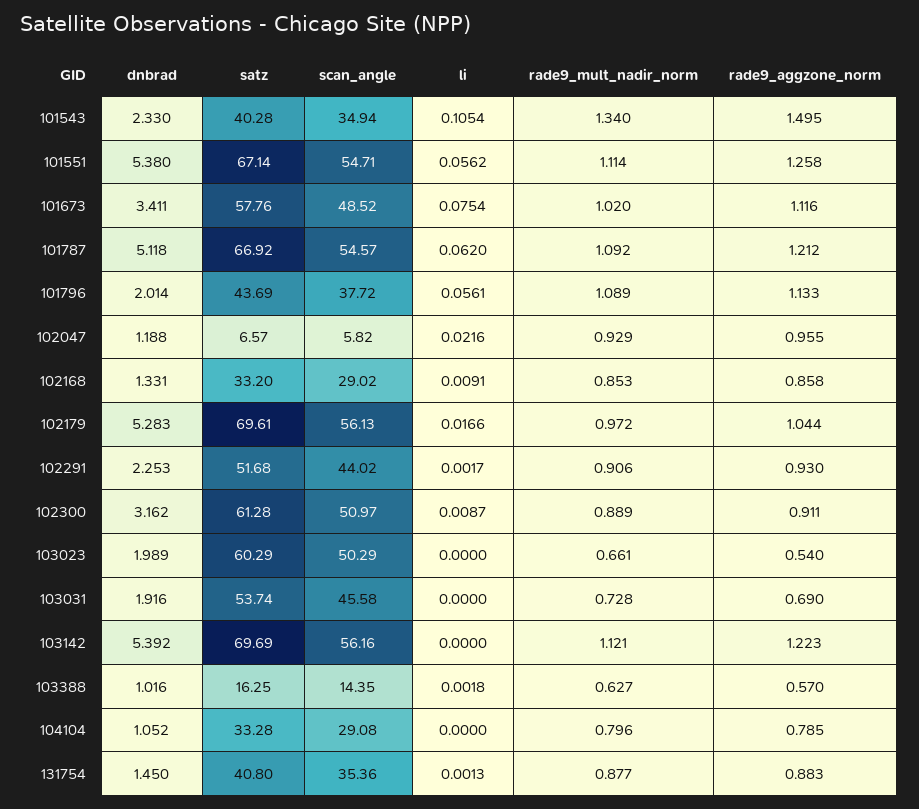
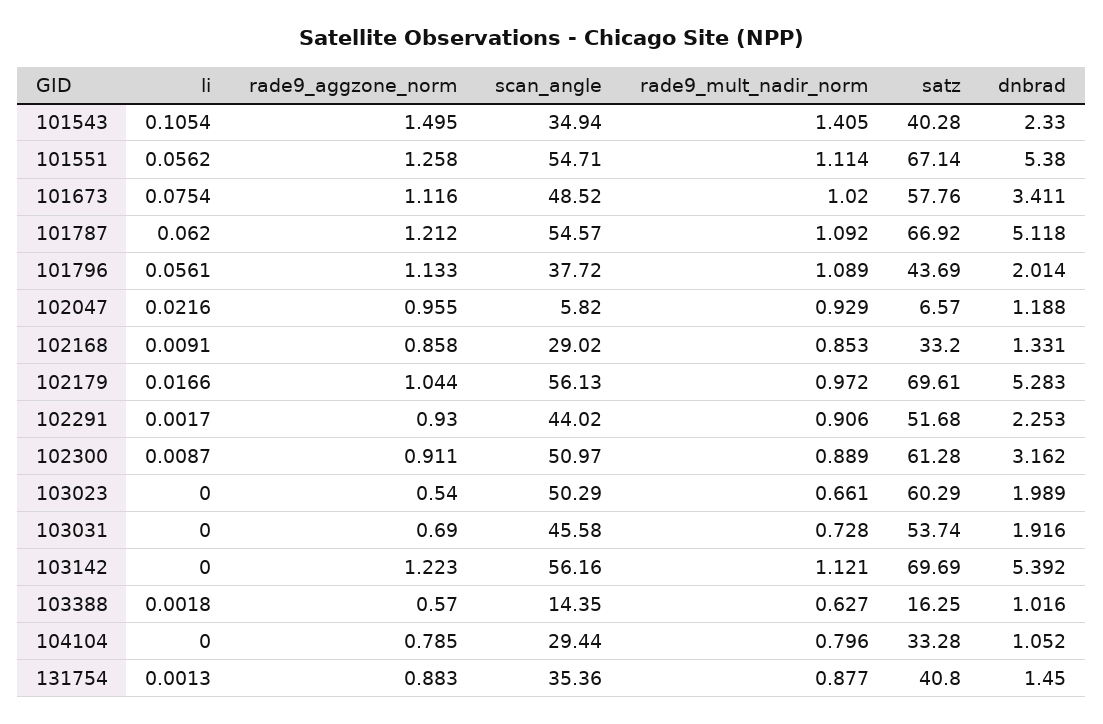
  {
    "dnbrad": {
      "101543": 2.33,
      "101551": 5.38,
      "101673": 3.411,
      "101787": 5.118,
      "101796": 2.014,
      "102047": 1.188,
      "102168": 1.331,
      "102179": 5.283,
      "102291": 2.253,
      "102300": 3.162,
      "103023": 1.989,
      "103031": 1.916,
      "103142": 5.392,
      "103388": 1.016,
      "104104": 1.052,
      "131754": 1.45
    },
    "satz": {
      "101543": 40.28,
      "101551": 67.14,
      "101673": 57.76,
      "101787": 66.92,
      "101796": 43.69,
      "102047": 6.57,
      "102168": 33.2,
      "102179": 69.61,
      "102291": 51.68,
      "102300": 61.28,
      "103023": 60.29,
      "103031": 53.74,
      "103142": 69.69,
      "103388": 16.25,
      "104104": 33.28,
      "131754": 40.8
    },
    "scan_angle": {
      "101543": 34.94,
      "101551": 54.71,
      "101673": 48.52,
      "101787": 54.57,
      "101796": 37.72,
      "102047": 5.82,
      "102168": 29.02,
      "102179": 56.13,
      "102291": 44.02,
      "102300": 50.97,
      "103023": 50.29,
      "103031": 45.58,
      "103142": 56.16,
      "103388": 14.35,
-     "104104": 29.08,
+     "104104": 29.44,
      "131754": 35.36
    },
    "li": {
      "101543": 0.1054,
      "101551": 0.0562,
      "101673": 0.0754,
      "101787": 0.062,
      "101796": 0.0561,
      "102047": 0.0216,
      "102168": 0.0091,
      "102179": 0.0166,
      "102291": 0.0017,
      "102300": 0.0087,
      "103023": 0,
      "103031": 0,
      "103142": 0,
      "103388": 0.0018,
      "104104": 0,
      "131754": 0.0013
    },
    "rade9_mult_nadir_norm": {
-     "101543": 1.34,
+     "101543": 1.405,
      "101551": 1.114,
      "101673": 1.02,
      "101787": 1.092,
      "101796": 1.089,
      "102047": 0.929,
      "102168": 0.853,
      "102179": 0.972,
      "102291": 0.906,
      "102300": 0.889,
      "103023": 0.661,
      "103031": 0.728,
      "103142": 1.121,
      "103388": 0.627,
      "104104": 0.796,
      "131754": 0.877
    },
    "rade9_aggzone_norm": {
      "101543": 1.495,
      "101551": 1.258,
      "101673": 1.116,
      "101787": 1.212,
      "101796": 1.133,
      "102047": 0.955,
      "102168": 0.858,
      "102179": 1.044,
      "102291": 0.93,
      "102300": 0.911,
      "103023": 0.54,
      "103031": 0.69,
      "103142": 1.223,
      "103388": 0.57,
      "104104": 0.785,
      "131754": 0.883
    }
  }

